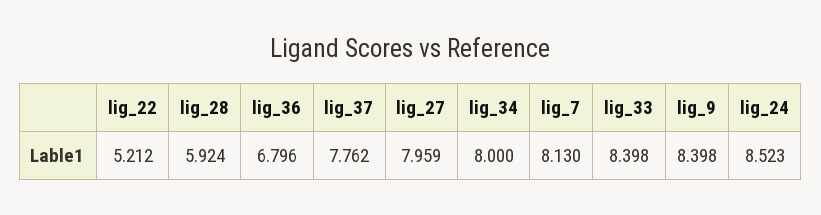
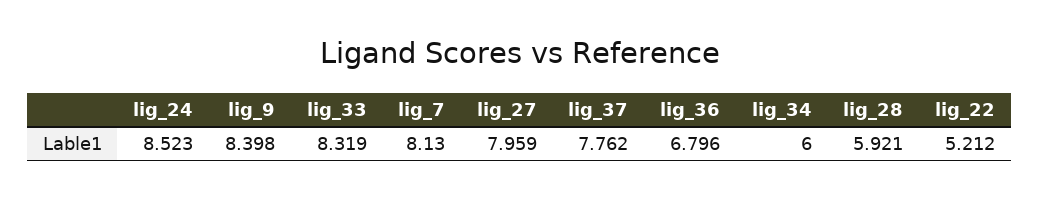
  {
    "lig_22": 5.212,
-   "lig_28": 5.924,
+   "lig_28": 5.921,
    "lig_36": 6.796,
    "lig_37": 7.762,
    "lig_27": 7.959,
-   "lig_34": 8,
+   "lig_34": 6,
    "lig_7": 8.13,
-   "lig_33": 8.398,
+   "lig_33": 8.319,
    "lig_9": 8.398,
    "lig_24": 8.523
  }

